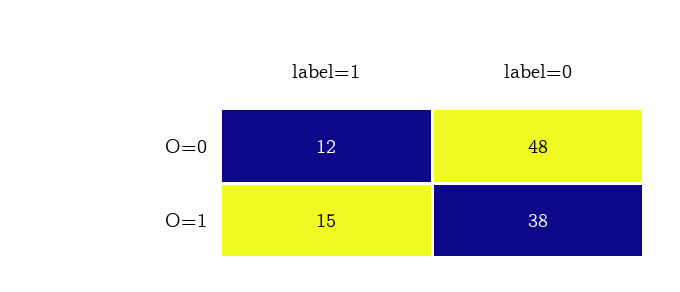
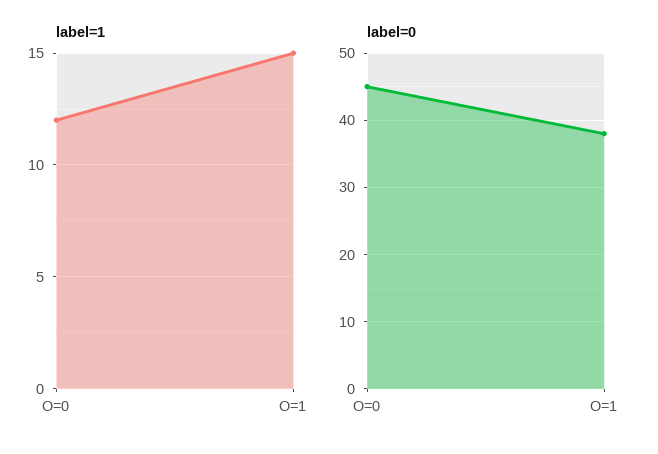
  {
    "label=1": {
      "O=0": 12,
      "O=1": 15
    },
    "label=0": {
-     "O=0": 48,
+     "O=0": 45,
      "O=1": 38
    }
  }

